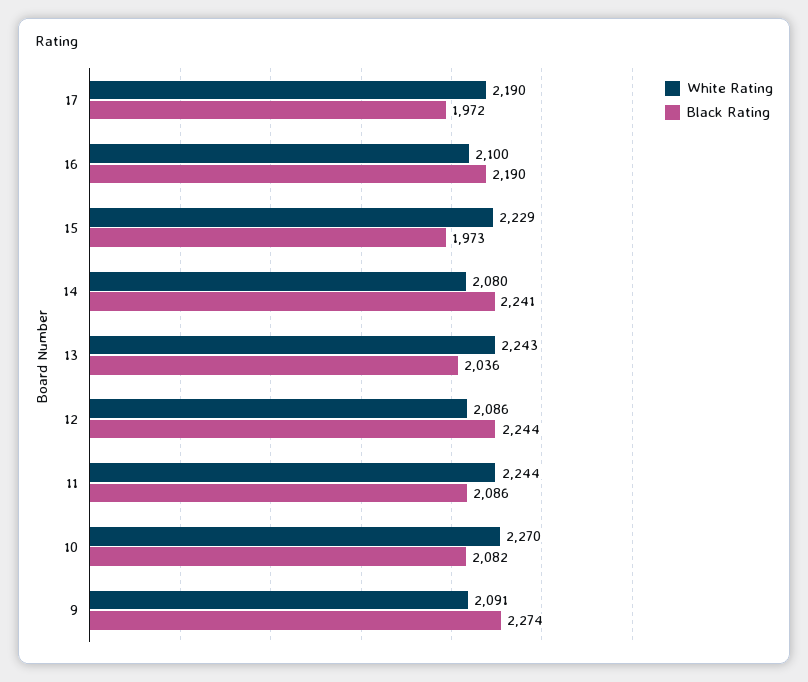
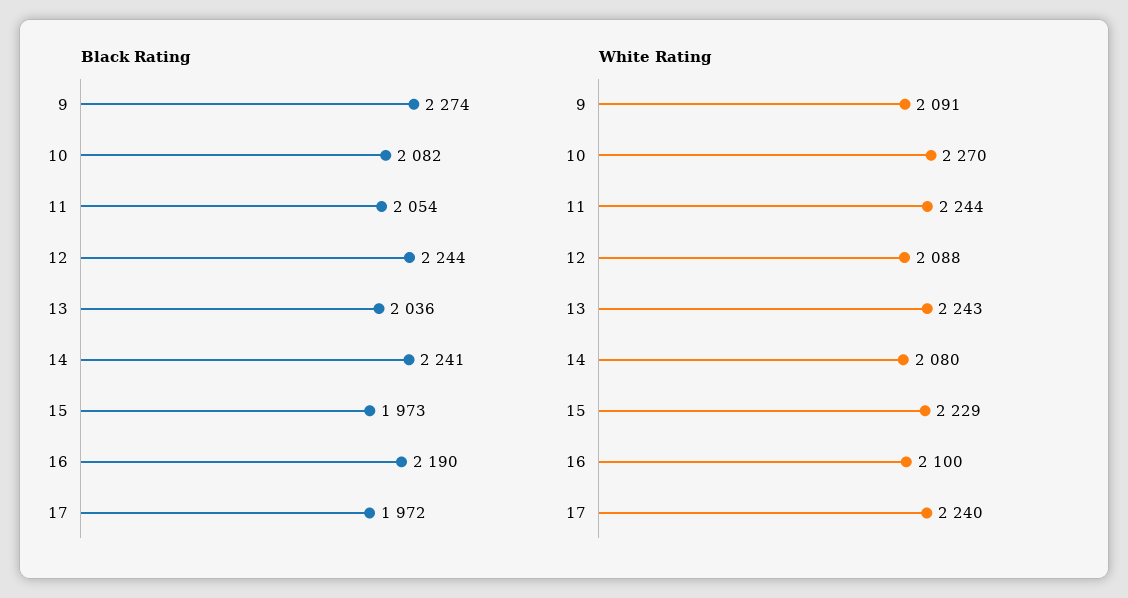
  {
    "White Rating": {
-     "17": 2190,
+     "17": 2240,
      "16": 2100,
      "15": 2229,
      "14": 2080,
      "13": 2243,
-     "12": 2086,
+     "12": 2088,
      "11": 2244,
      "10": 2270,
      "9": 2091
    },
    "Black Rating": {
      "17": 1972,
      "16": 2190,
      "15": 1973,
      "14": 2241,
      "13": 2036,
      "12": 2244,
-     "11": 2086,
+     "11": 2054,
      "10": 2082,
      "9": 2274
    }
  }

